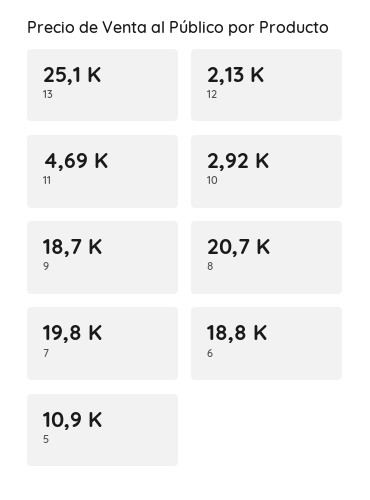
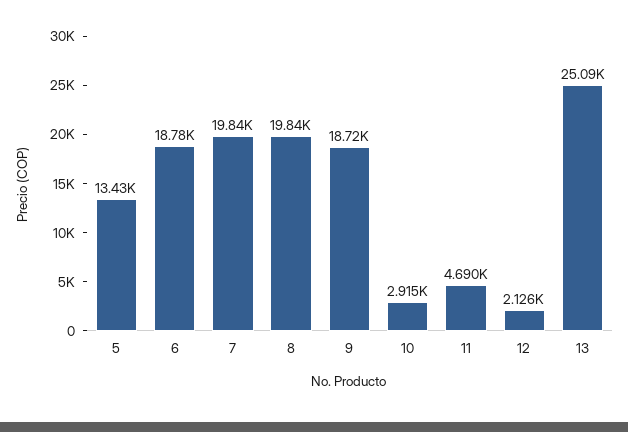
  {
    "13": 25090,
    "12": 2126,
    "11": 4690,
    "10": 2915,
    "9": 18720,
-   "8": 20700,
+   "8": 19840,
    "7": 19840,
    "6": 18780,
-   "5": 10900
+   "5": 13430
  }

